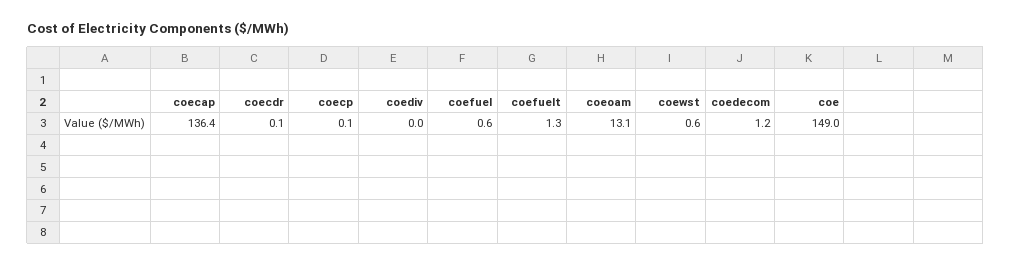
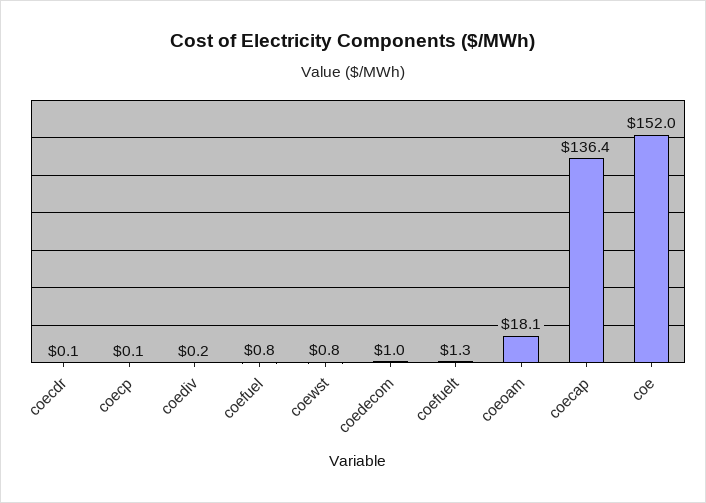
  {
    "coecap": 136.4,
    "coecdr": 0.1,
    "coecp": 0.1,
-   "coediv": 0,
+   "coediv": 0.2,
-   "coefuel": 0.6,
+   "coefuel": 0.8,
    "coefuelt": 1.3,
-   "coeoam": 13.1,
+   "coeoam": 18.1,
-   "coewst": 0.6,
+   "coewst": 0.8,
-   "coedecom": 1.2,
+   "coedecom": 1,
-   "coe": 149
+   "coe": 152
  }

